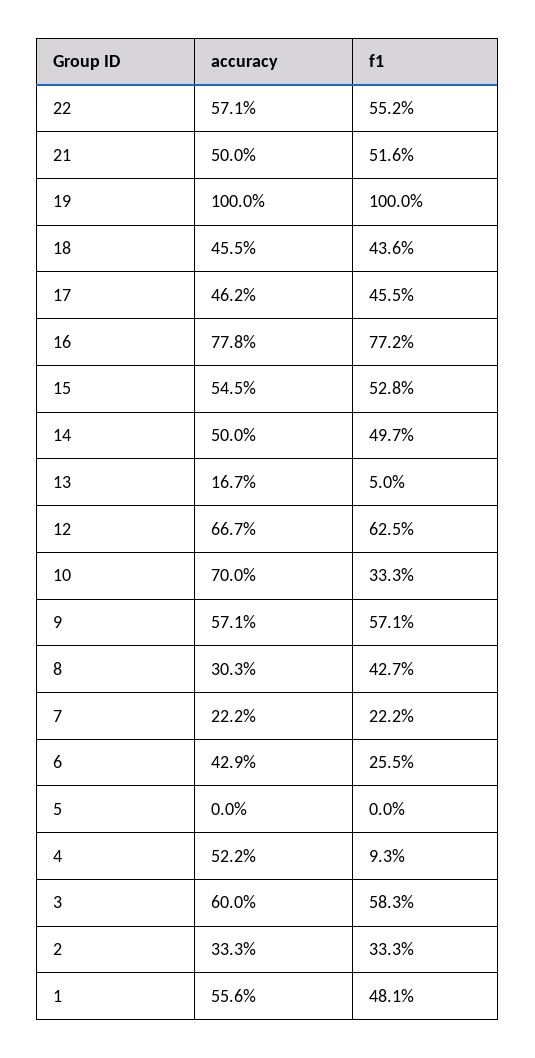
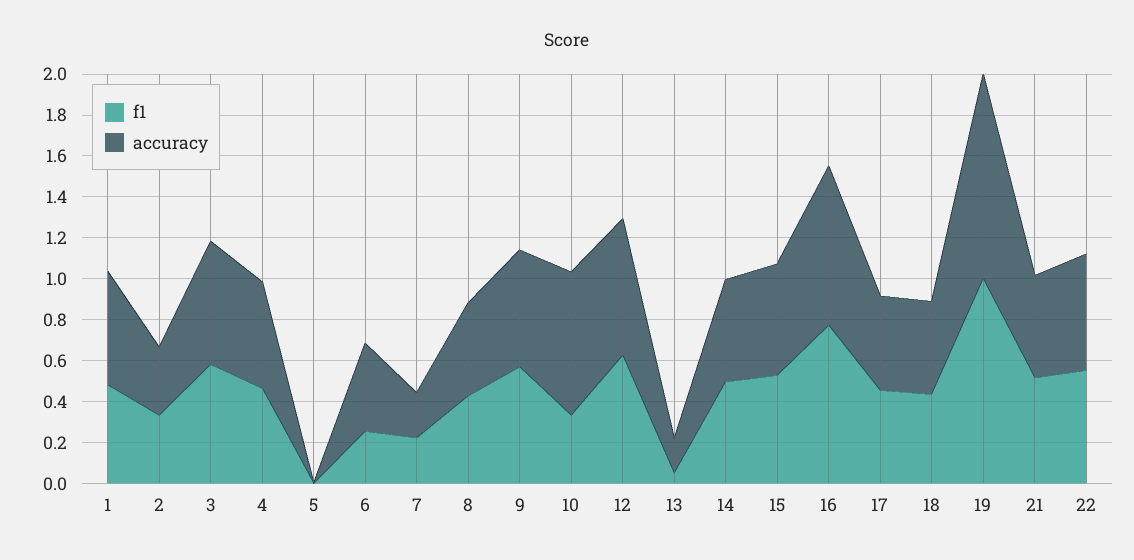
  {
    "accuracy": {
      "22": 0.571,
      "21": 0.5,
      "19": 1,
      "18": 0.455,
      "17": 0.462,
      "16": 0.778,
      "15": 0.545,
      "14": 0.5,
      "13": 0.167,
      "12": 0.667,
      "10": 0.7,
      "9": 0.571,
-     "8": 0.303,
+     "8": 0.45,
      "7": 0.222,
      "6": 0.429,
      "5": 0,
      "4": 0.522,
      "3": 0.6,
      "2": 0.333,
      "1": 0.556
    },
    "f1": {
      "22": 0.552,
      "21": 0.516,
      "19": 1,
      "18": 0.436,
      "17": 0.455,
      "16": 0.772,
      "15": 0.528,
      "14": 0.497,
      "13": 0.05,
      "12": 0.625,
      "10": 0.333,
      "9": 0.571,
      "8": 0.427,
      "7": 0.222,
      "6": 0.255,
      "5": 0,
-     "4": 0.093,
+     "4": 0.45,
      "3": 0.583,
      "2": 0.333,
      "1": 0.481
    }
  }

